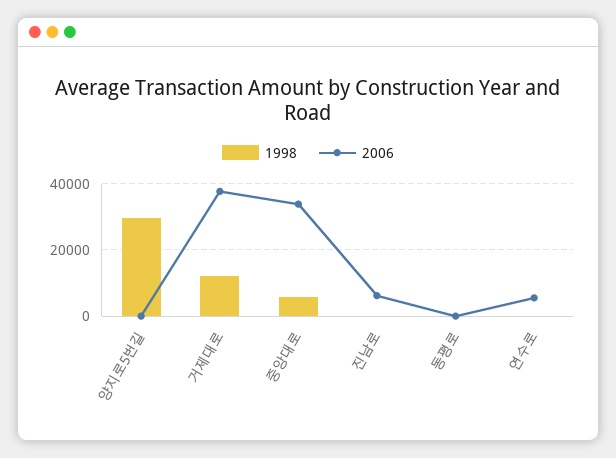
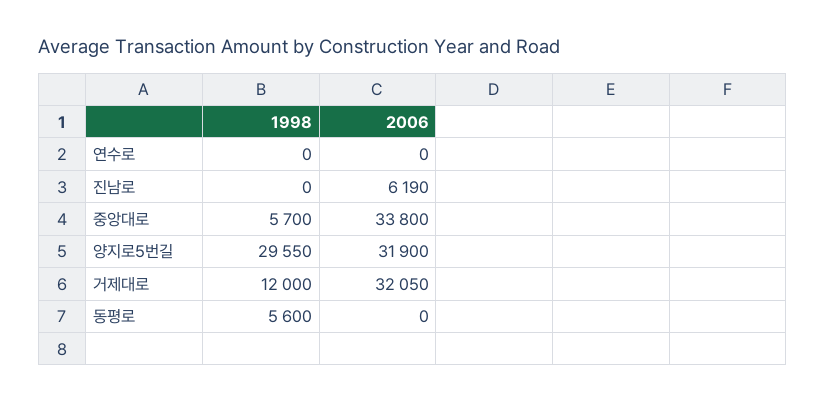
  {
    "1998": {
      "양지로5번길": 29550,
      "거제대로": 12000,
      "중앙대로": 5700,
      "진남로": 0,
-     "동평로": 0,
+     "동평로": 5600,
      "연수로": 0
    },
    "2006": {
-     "양지로5번길": 0,
+     "양지로5번길": 31900,
-     "거제대로": 38000,
+     "거제대로": 32050,
      "중앙대로": 33800,
      "진남로": 6190,
      "동평로": 0,
-     "연수로": 6000
+     "연수로": 0
    }
  }

